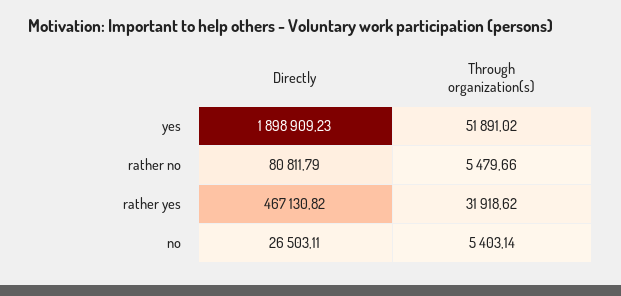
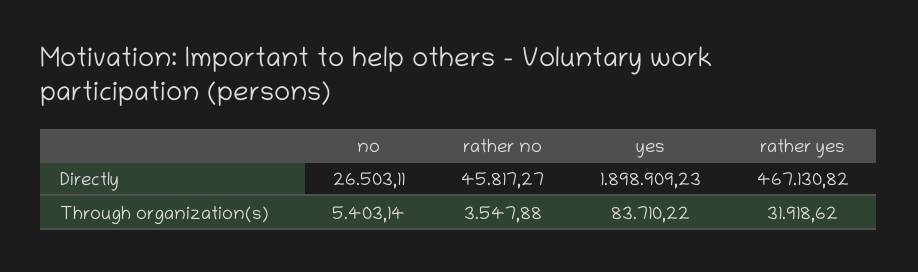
  {
    "Directly": {
      "yes": 1898909.23,
-     "rather no": 80811.79,
+     "rather no": 45817.27,
      "rather yes": 467130.82,
      "no": 26503.11
    },
    "Through organization(s)": {
-     "yes": 51891.02,
+     "yes": 83710.22,
-     "rather no": 5479.66,
+     "rather no": 3547.88,
      "rather yes": 31918.62,
      "no": 5403.14
    }
  }

